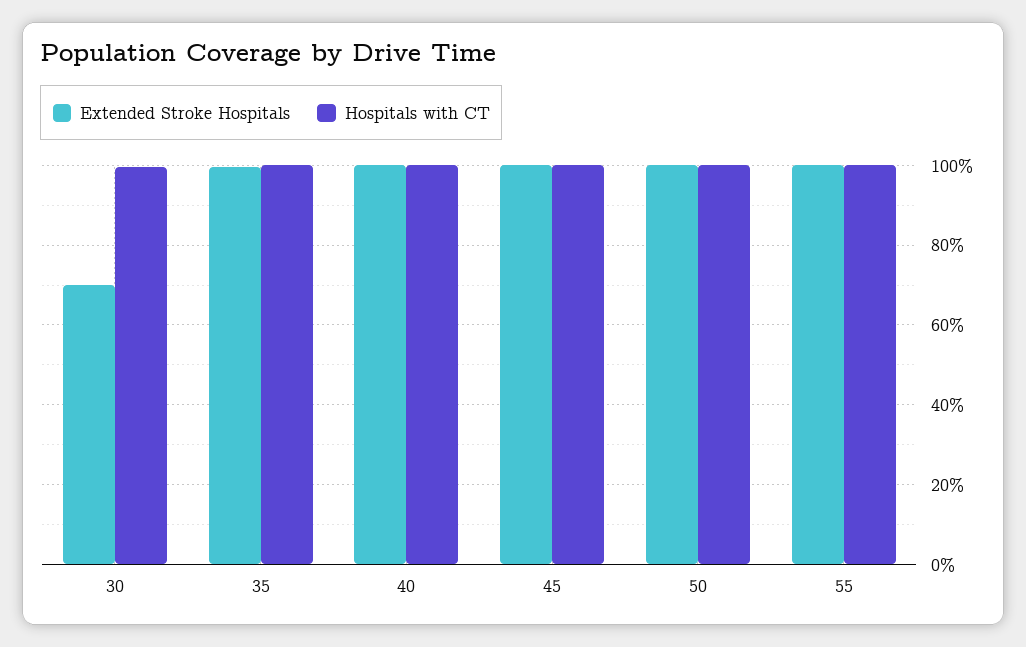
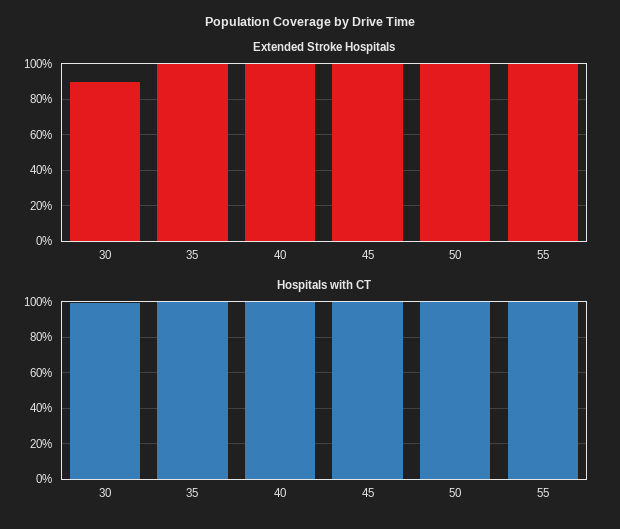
  {
    "Extended Stroke Hospitals": {
-     "30": 70,
+     "30": 90,
      "35": 100,
      "40": 100,
      "45": 100,
      "50": 100,
      "55": 100
    },
    "Hospitals with CT": {
      "30": 100,
      "35": 100,
      "40": 100,
      "45": 100,
      "50": 100,
      "55": 100
    }
  }

